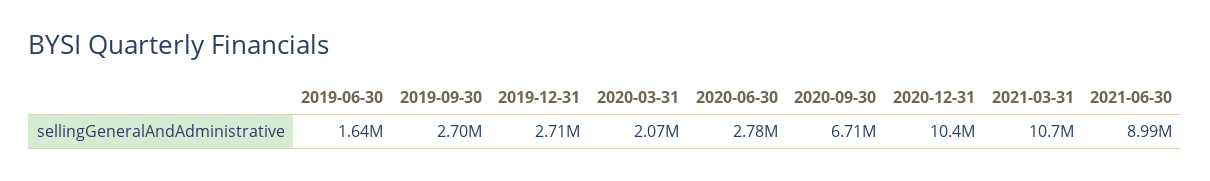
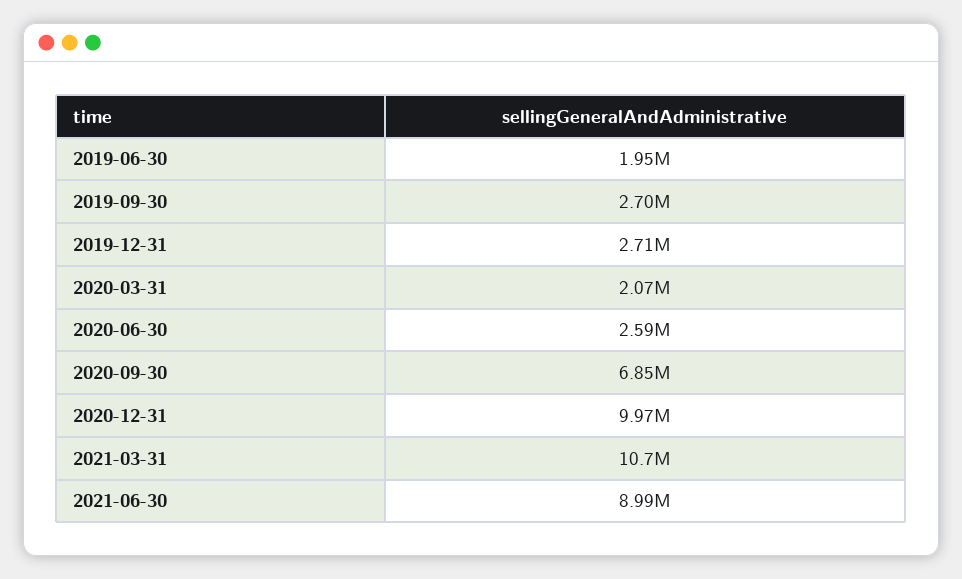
  {
-   "2019-06-30": 1640000,
+   "2019-06-30": 1950000,
    "2019-09-30": 2700000,
    "2019-12-31": 2710000,
    "2020-03-31": 2070000,
-   "2020-06-30": 2780000,
+   "2020-06-30": 2590000,
-   "2020-09-30": 6710000,
+   "2020-09-30": 6850000,
-   "2020-12-31": 10400000,
+   "2020-12-31": 9970000,
    "2021-03-31": 10700000,
    "2021-06-30": 8990000
  }

